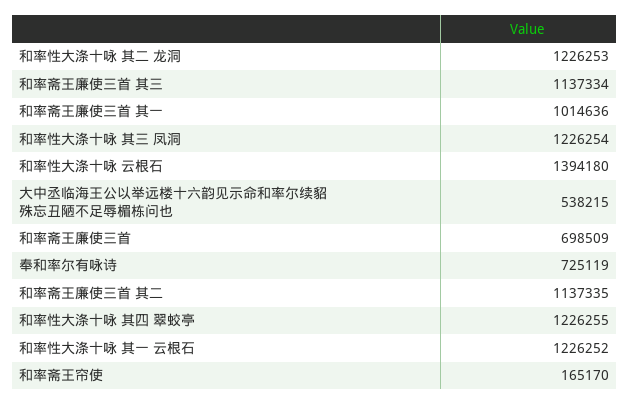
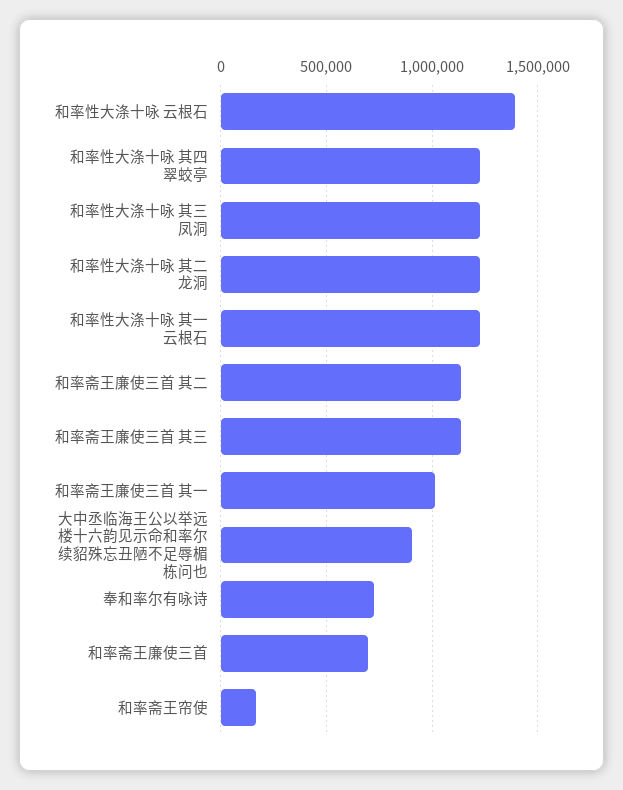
  {
    "和率性大涤十咏 其二 龙洞": 1226253,
    "和率斋王廉使三首 其三": 1137334,
    "和率斋王廉使三首 其一": 1014636,
    "和率性大涤十咏 其三 凤洞": 1226254,
    "和率性大涤十咏 云根石": 1394180,
-   "大中丞临海王公以举远楼十六韵见示命和率尔续貂殊忘丑陋不足辱楣栋问也": 538215,
+   "大中丞临海王公以举远楼十六韵见示命和率尔续貂殊忘丑陋不足辱楣栋问也": 900000,
    "和率斋王廉使三首": 698509,
    "奉和率尔有咏诗": 725119,
    "和率斋王廉使三首 其二": 1137335,
    "和率性大涤十咏 其四 翠蛟亭": 1226255,
    "和率性大涤十咏 其一 云根石": 1226252,
    "和率斋王帘使": 165170
  }

